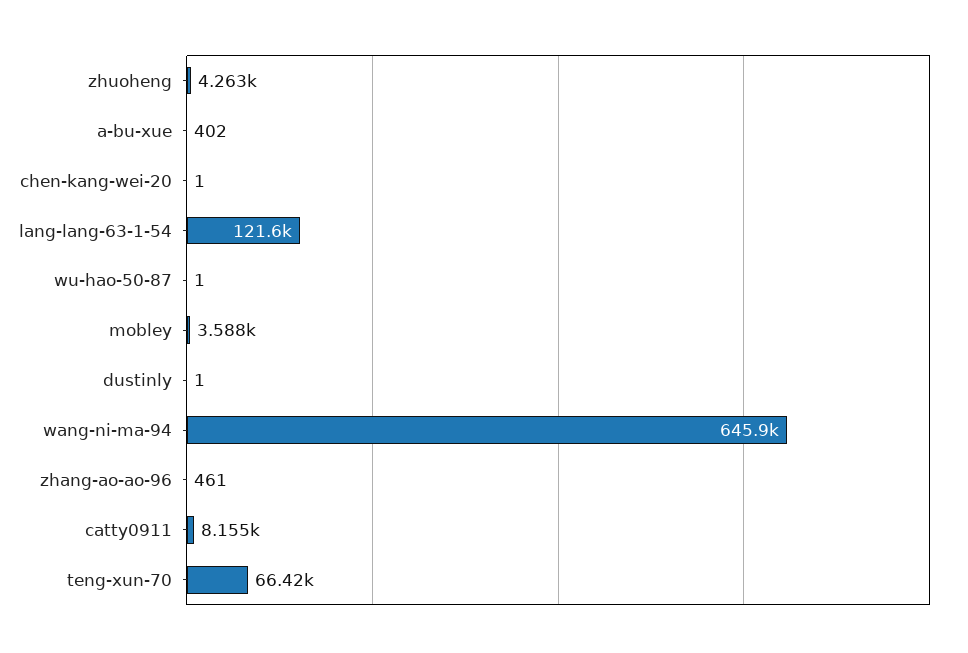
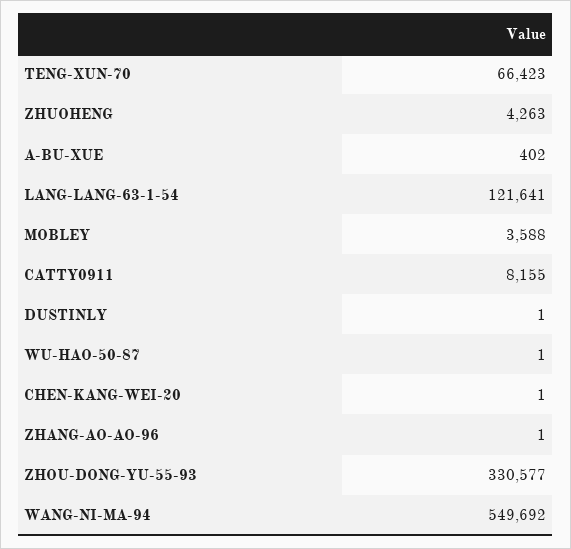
  {
    "zhuoheng": 4263,
    "a-bu-xue": 402,
    "chen-kang-wei-20": 1,
    "lang-lang-63-1-54": 121641,
    "wu-hao-50-87": 1,
    "mobley": 3588,
    "dustinly": 1,
-   "wang-ni-ma-94": 645900,
+   "wang-ni-ma-94": 549692,
-   "zhang-ao-ao-96": 461,
+   "zhang-ao-ao-96": 1,
    "catty0911": 8155,
-   "teng-xun-70": 66423
+   "teng-xun-70": 66423,
+   "ZHOU-DONG-YU-55-93": 330577
  }

